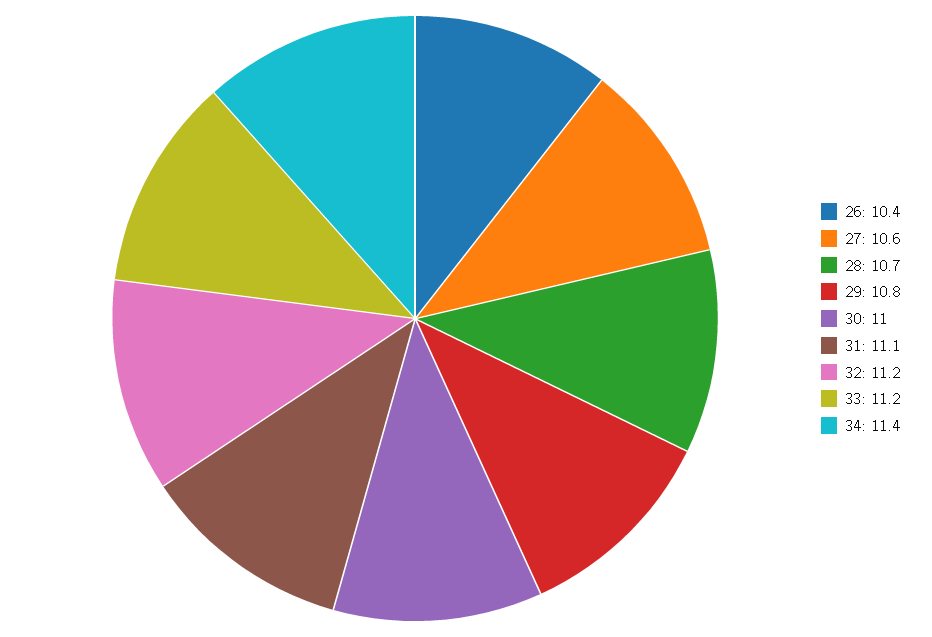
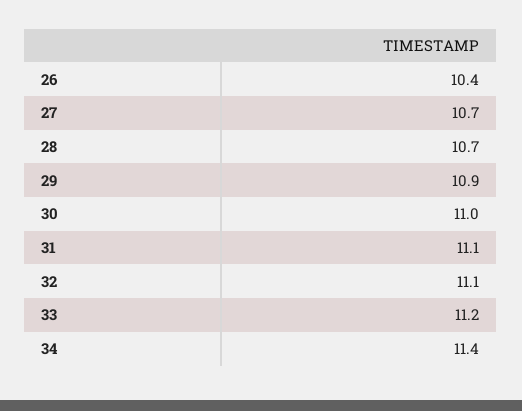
  {
    "26": 10.4,
-   "27": 10.6,
+   "27": 10.7,
    "28": 10.7,
-   "29": 10.8,
+   "29": 10.9,
    "30": 11,
    "31": 11.1,
-   "32": 11.2,
+   "32": 11.1,
    "33": 11.2,
    "34": 11.4
  }

